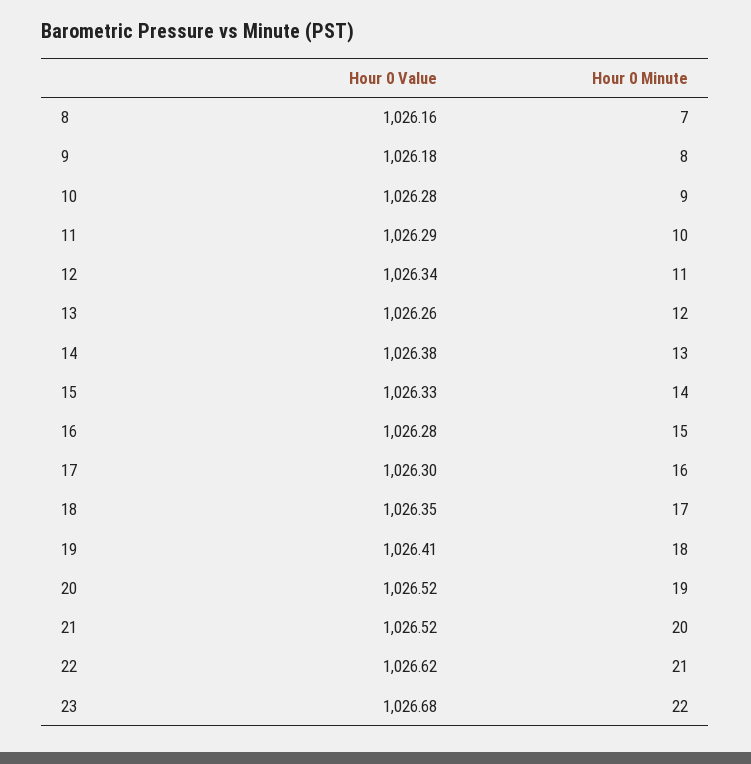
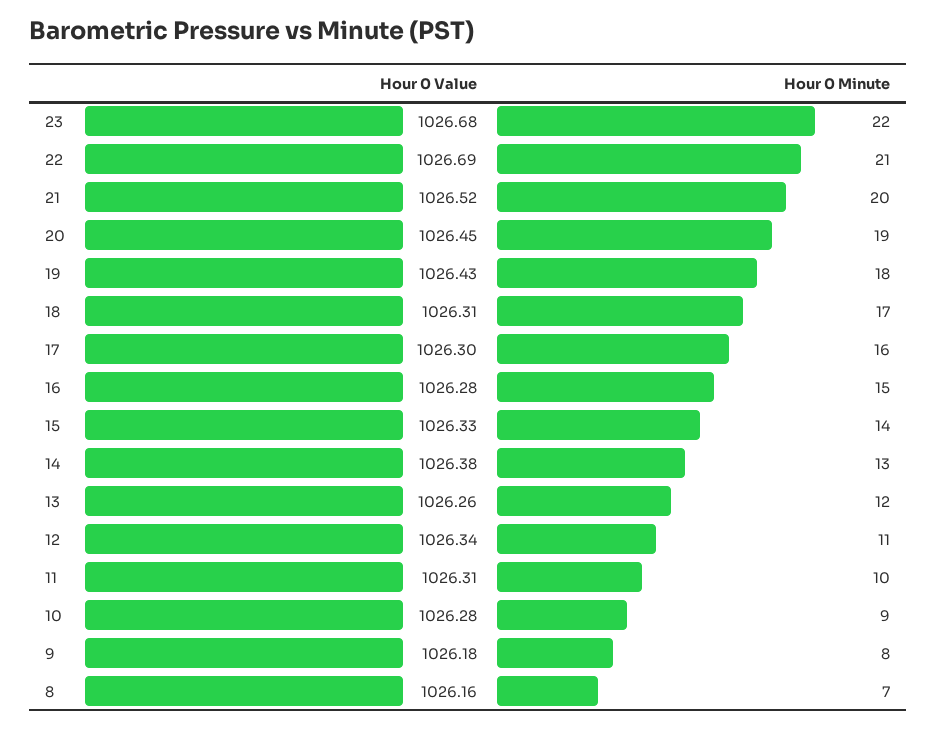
  {
    "Hour 0 Value": {
      "8": 1026.16,
      "9": 1026.18,
      "10": 1026.28,
-     "11": 1026.29,
+     "11": 1026.31,
      "12": 1026.34,
      "13": 1026.26,
      "14": 1026.38,
      "15": 1026.33,
      "16": 1026.28,
      "17": 1026.3,
-     "18": 1026.35,
+     "18": 1026.31,
-     "19": 1026.41,
+     "19": 1026.43,
-     "20": 1026.52,
+     "20": 1026.45,
      "21": 1026.52,
-     "22": 1026.62,
+     "22": 1026.69,
      "23": 1026.68
    },
    "Hour 0 Minute": {
      "8": 7,
      "9": 8,
      "10": 9,
      "11": 10,
      "12": 11,
      "13": 12,
      "14": 13,
      "15": 14,
      "16": 15,
      "17": 16,
      "18": 17,
      "19": 18,
      "20": 19,
      "21": 20,
      "22": 21,
      "23": 22
    }
  }

